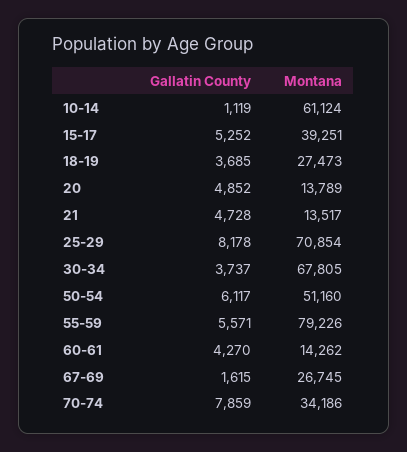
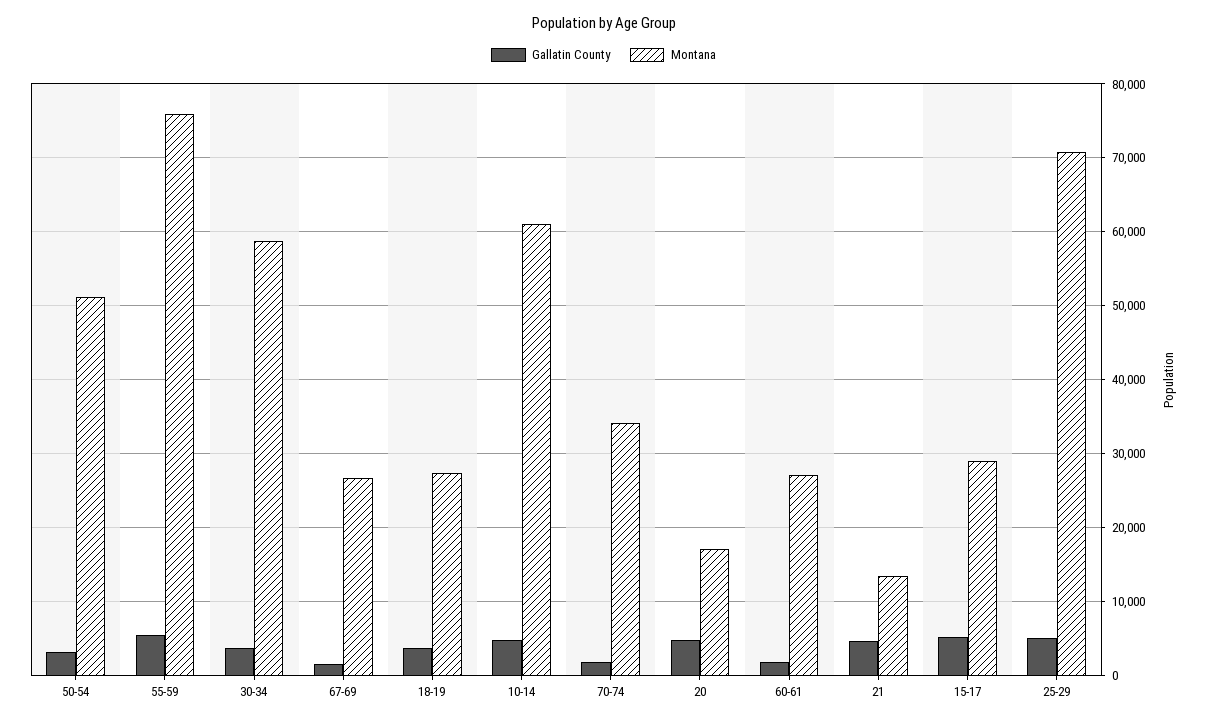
  {
    "Gallatin County": {
-     "10-14": 1119,
+     "10-14": 5000,
      "15-17": 5252,
      "18-19": 3685,
      "20": 4852,
      "21": 4728,
-     "25-29": 8178,
+     "25-29": 5000,
      "30-34": 3737,
-     "50-54": 6117,
+     "50-54": 3000,
      "55-59": 5571,
-     "60-61": 4270,
+     "60-61": 2000,
      "67-69": 1615,
-     "70-74": 7859
+     "70-74": 2000
    },
    "Montana": {
      "10-14": 61124,
-     "15-17": 39251,
+     "15-17": 29000,
      "18-19": 27473,
-     "20": 13789,
+     "20": 17000,
      "21": 13517,
      "25-29": 70854,
-     "30-34": 67805,
+     "30-34": 59000,
      "50-54": 51160,
-     "55-59": 79226,
+     "55-59": 76000,
-     "60-61": 14262,
+     "60-61": 27000,
      "67-69": 26745,
      "70-74": 34186
    }
  }

